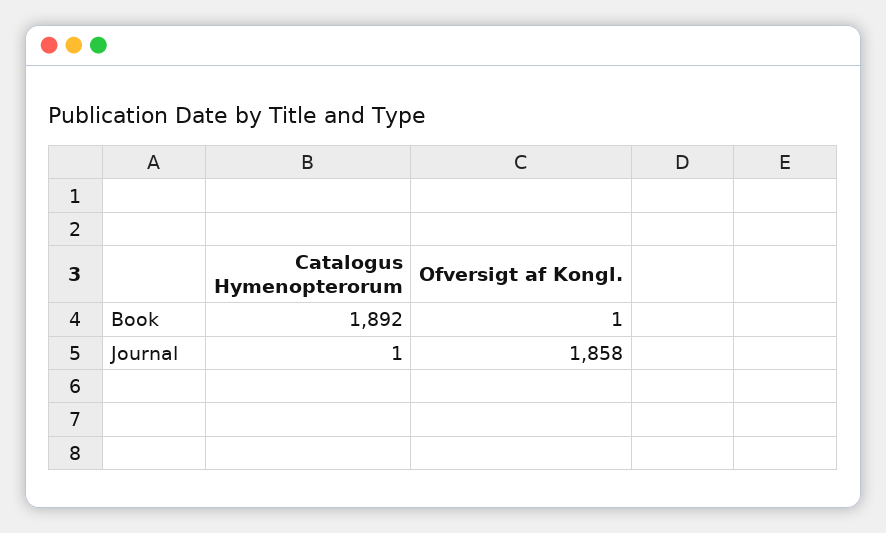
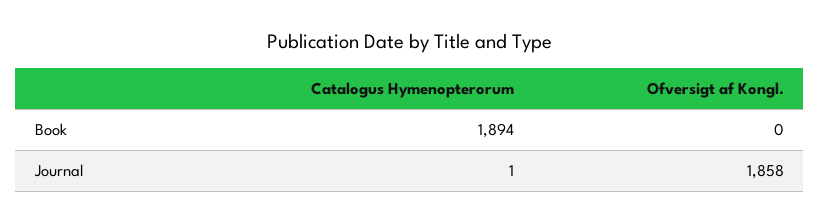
  {
    "Catalogus Hymenopterorum": {
-     "Book": 1892,
+     "Book": 1894,
      "Journal": 1
    },
    "Ofversigt af Kongl.": {
-     "Book": 1,
+     "Book": 0,
      "Journal": 1858
    }
  }

